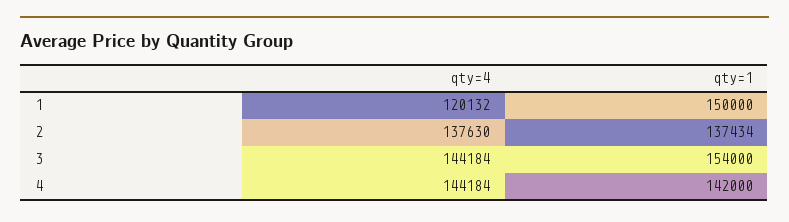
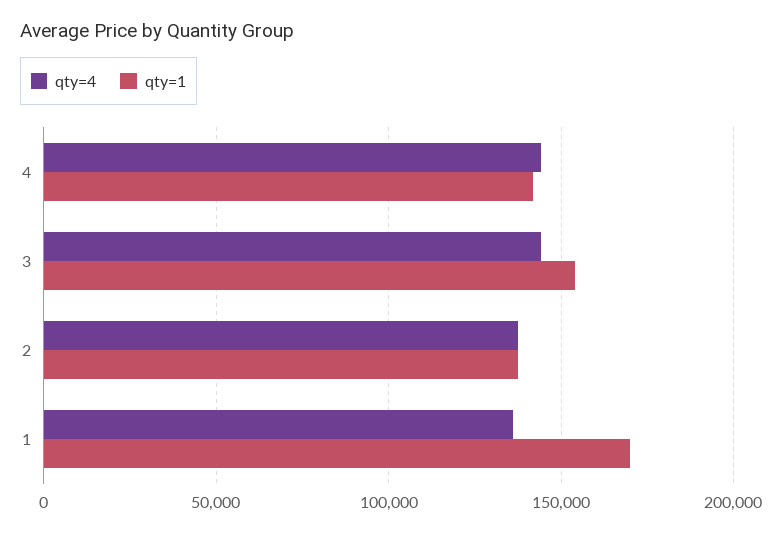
  {
    "qty=4": {
-     "1": 120132,
+     "1": 135000,
      "2": 137630,
      "3": 144184,
      "4": 144184
    },
    "qty=1": {
-     "1": 150000,
+     "1": 170000,
      "2": 137434,
      "3": 154000,
      "4": 142000
    }
  }

